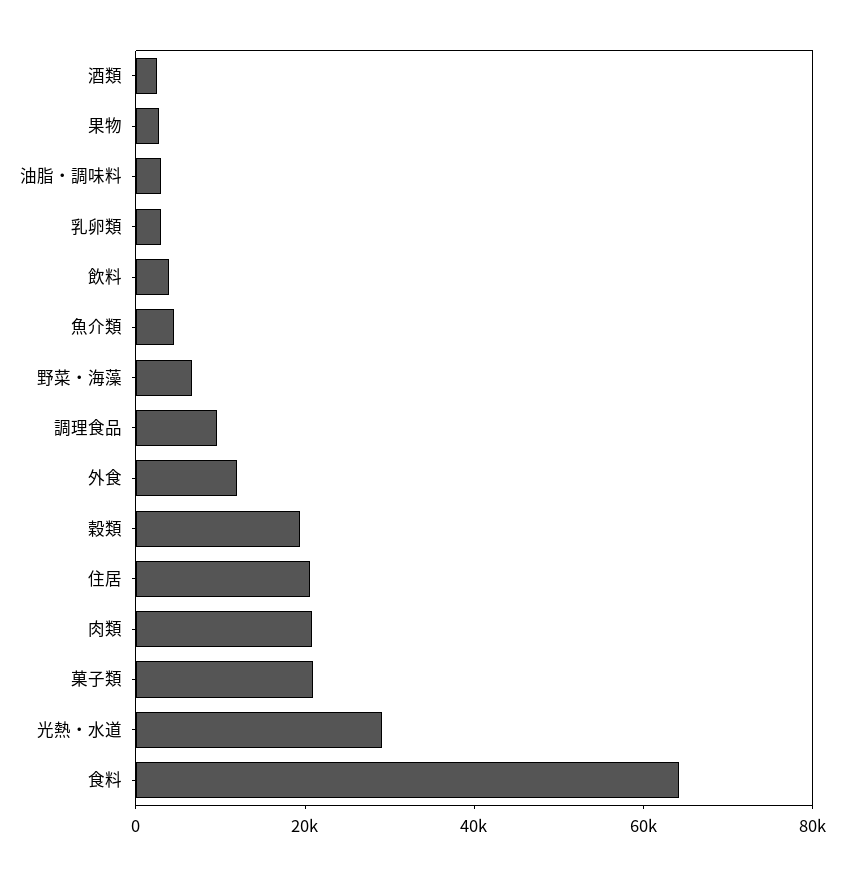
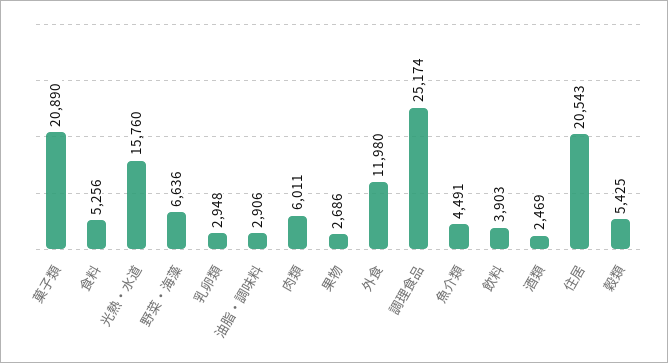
  {
    "酒類": 2469,
    "果物": 2686,
    "油脂・調味料": 2906,
    "乳卵類": 2948,
    "飲料": 3903,
    "魚介類": 4491,
    "野菜・海藻": 6636,
-   "調理食品": 10000,
+   "調理食品": 25174,
    "外食": 11980,
-   "穀類": 20000,
+   "穀類": 5425,
    "住居": 20543,
-   "肉類": 20000,
+   "肉類": 6011,
    "菓子類": 20890,
-   "光熱・水道": 30000,
+   "光熱・水道": 15760,
-   "食料": 65000
+   "食料": 5256
  }

